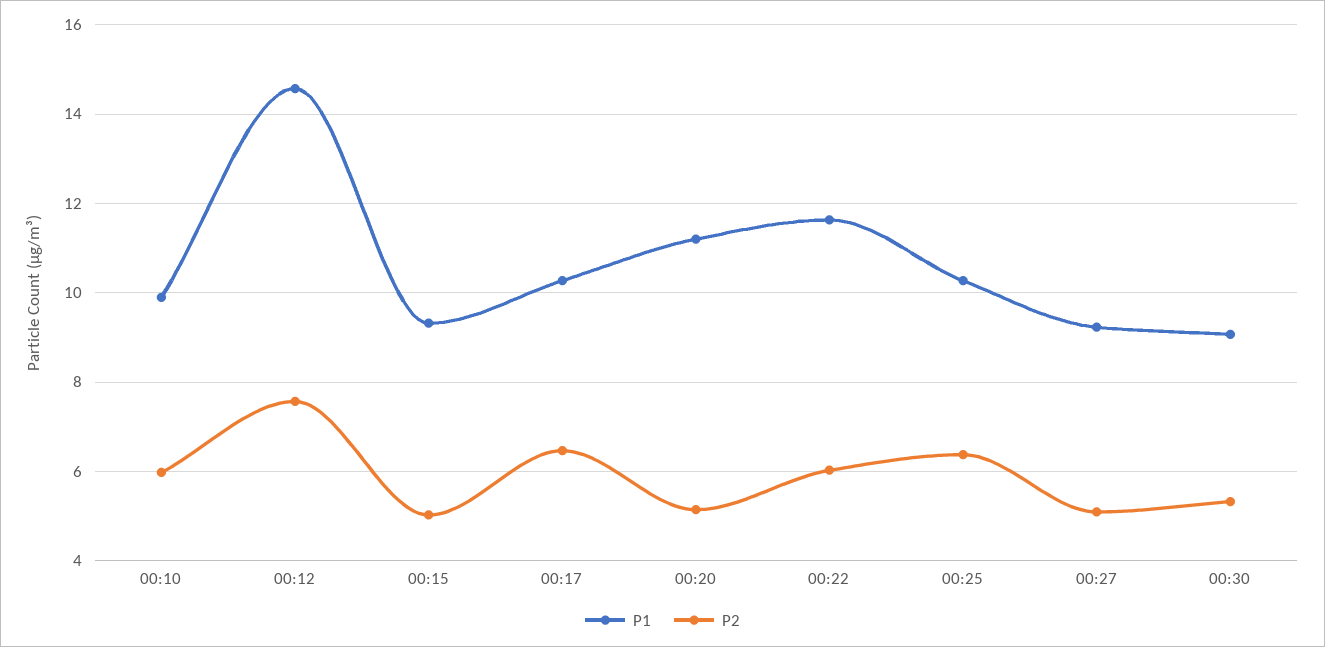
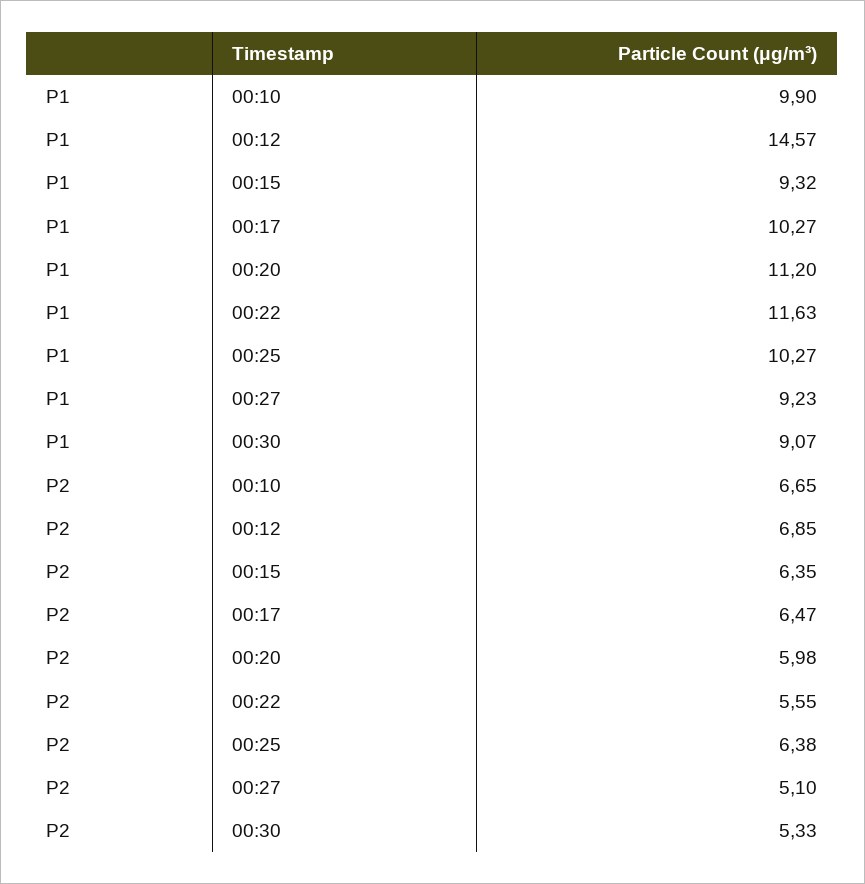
  {
    "P1": {
      "00:10": 9.9,
      "00:12": 14.57,
      "00:15": 9.32,
      "00:17": 10.27,
      "00:20": 11.2,
      "00:22": 11.63,
      "00:25": 10.27,
      "00:27": 9.23,
      "00:30": 9.07
    },
    "P2": {
-     "00:10": 6,
+     "00:10": 6.65,
-     "00:12": 7.6,
+     "00:12": 6.85,
-     "00:15": 5,
+     "00:15": 6.35,
      "00:17": 6.47,
-     "00:20": 5.2,
+     "00:20": 5.98,
-     "00:22": 6,
+     "00:22": 5.55,
      "00:25": 6.38,
      "00:27": 5.1,
      "00:30": 5.33
    }
  }

